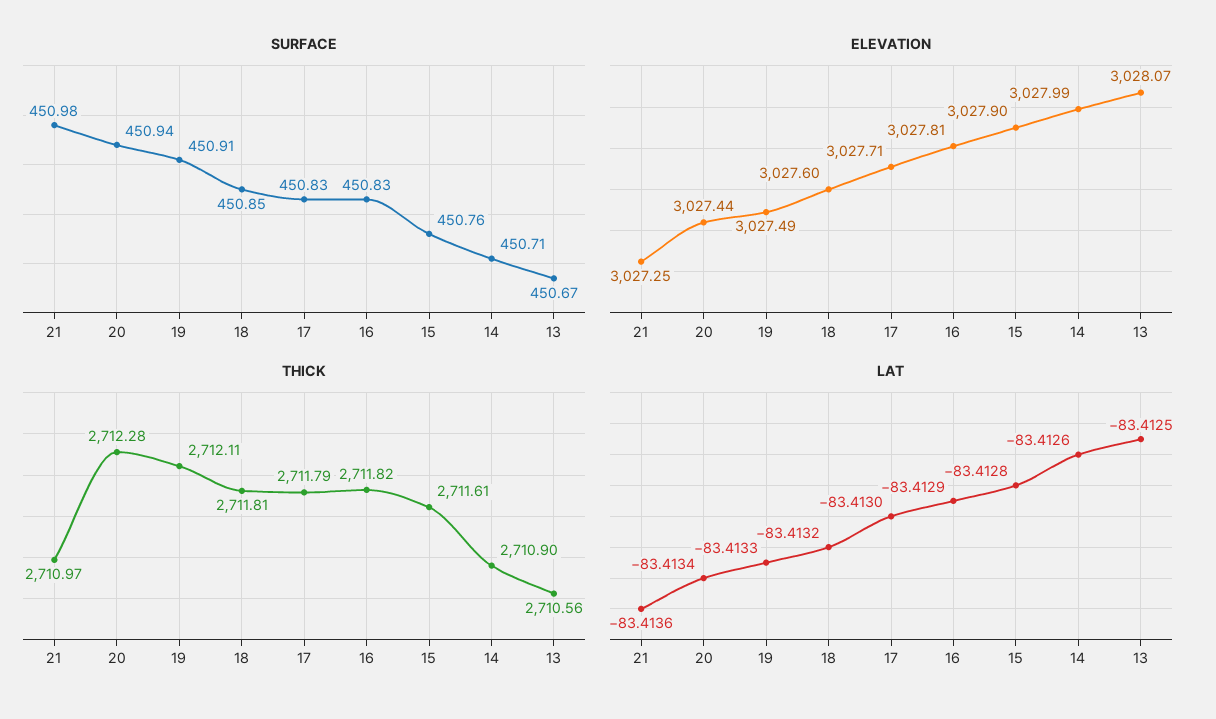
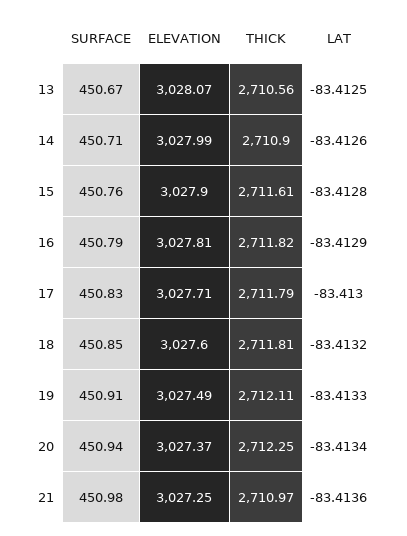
  {
    "SURFACE": {
      "21": 450.98,
      "20": 450.94,
      "19": 450.91,
      "18": 450.85,
      "17": 450.83,
-     "16": 450.83,
+     "16": 450.79,
      "15": 450.76,
      "14": 450.71,
      "13": 450.67
    },
    "ELEVATION": {
      "21": 3027.25,
-     "20": 3027.44,
+     "20": 3027.37,
      "19": 3027.49,
      "18": 3027.6,
      "17": 3027.71,
      "16": 3027.81,
      "15": 3027.9,
      "14": 3027.99,
      "13": 3028.07
    },
    "THICK": {
      "21": 2710.97,
-     "20": 2712.28,
+     "20": 2712.25,
      "19": 2712.11,
      "18": 2711.81,
      "17": 2711.79,
      "16": 2711.82,
      "15": 2711.61,
      "14": 2710.9,
      "13": 2710.56
    },
    "LAT": {
      "21": -83.4136,
      "20": -83.4134,
      "19": -83.4133,
      "18": -83.4132,
      "17": -83.413,
      "16": -83.4129,
      "15": -83.4128,
      "14": -83.4126,
      "13": -83.4125
    }
  }

